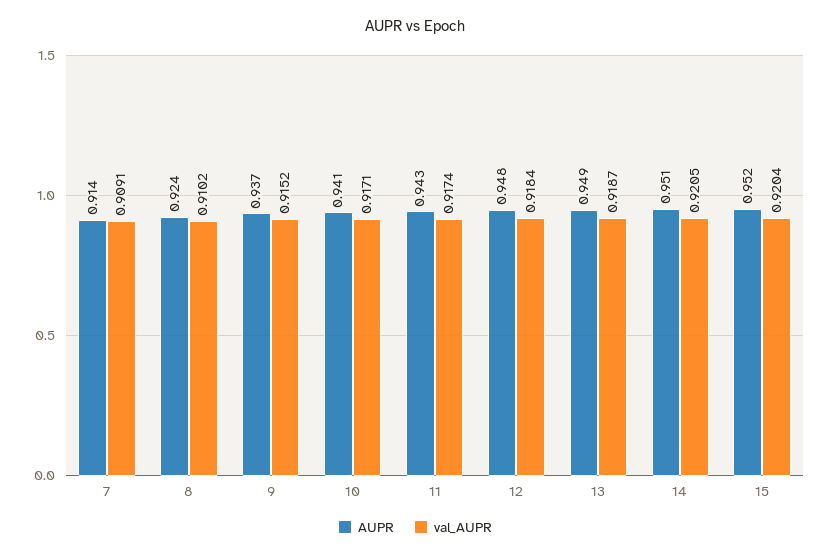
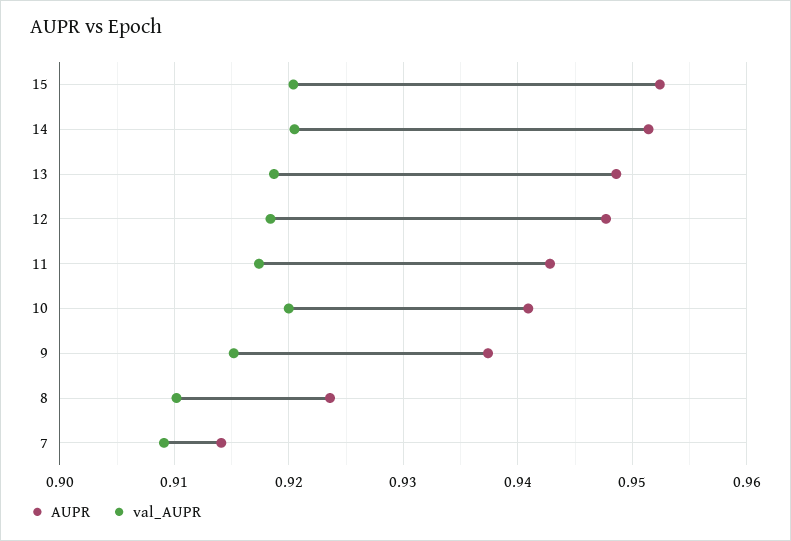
  {
    "AUPR": {
      "7": 0.914,
      "8": 0.924,
      "9": 0.937,
      "10": 0.941,
      "11": 0.943,
      "12": 0.948,
      "13": 0.949,
      "14": 0.951,
      "15": 0.952
    },
    "val_AUPR": {
      "7": 0.9091,
      "8": 0.9102,
      "9": 0.9152,
-     "10": 0.9171,
+     "10": 0.92,
      "11": 0.9174,
      "12": 0.9184,
      "13": 0.9187,
      "14": 0.9205,
      "15": 0.9204
    }
  }

